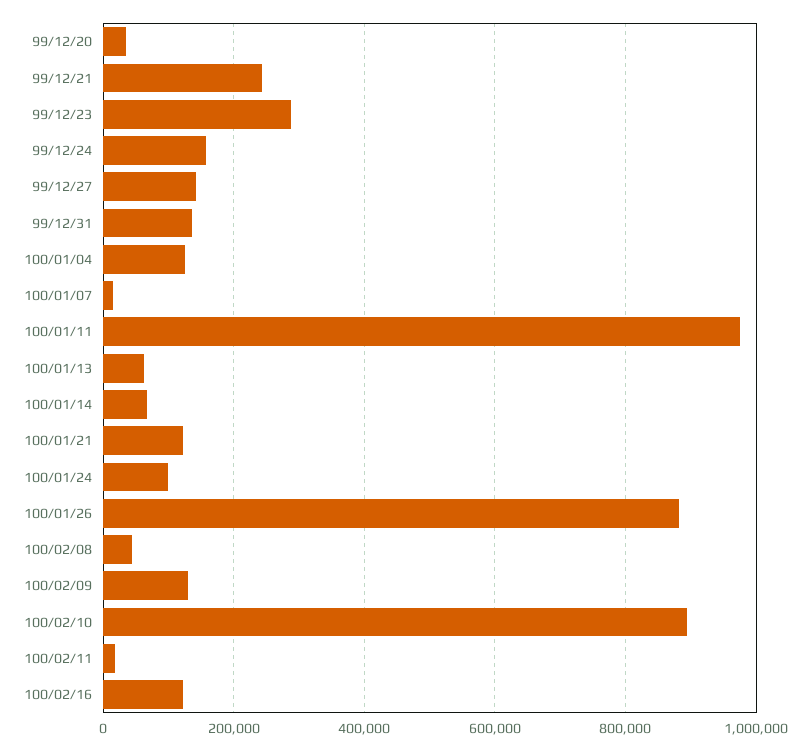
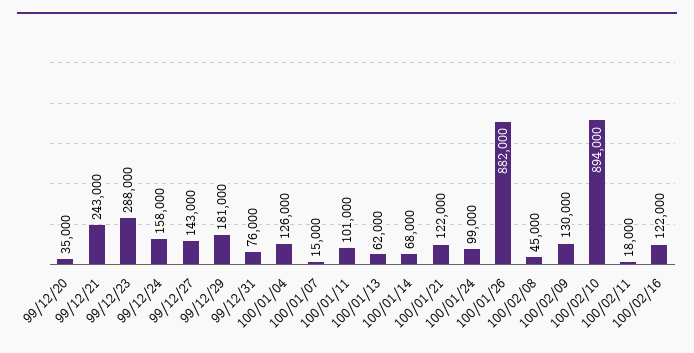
  {
    "99/12/20": 35000,
    "99/12/21": 243000,
    "99/12/23": 288000,
    "99/12/24": 158000,
    "99/12/27": 143000,
-   "99/12/31": 140000,
+   "99/12/31": 76000,
    "100/01/04": 126000,
    "100/01/07": 15000,
-   "100/01/11": 980000,
+   "100/01/11": 101000,
    "100/01/13": 62000,
    "100/01/14": 68000,
    "100/01/21": 122000,
    "100/01/24": 99000,
    "100/01/26": 882000,
    "100/02/08": 45000,
    "100/02/09": 130000,
    "100/02/10": 894000,
    "100/02/11": 18000,
-   "100/02/16": 122000
+   "100/02/16": 122000,
+   "99/12/29": 181000
  }

